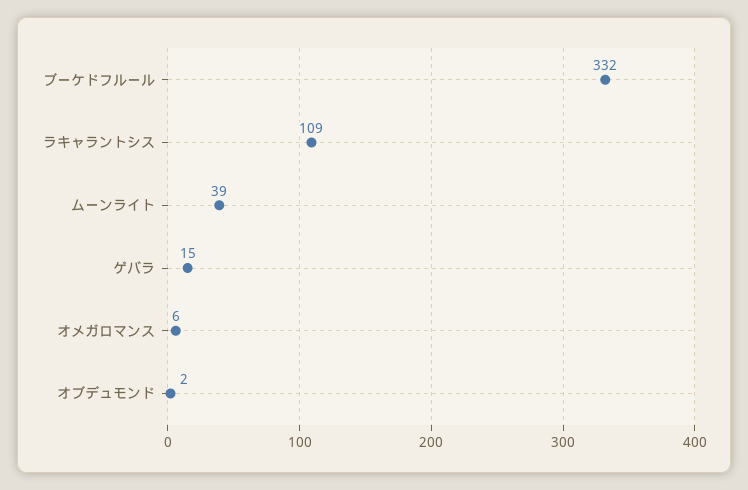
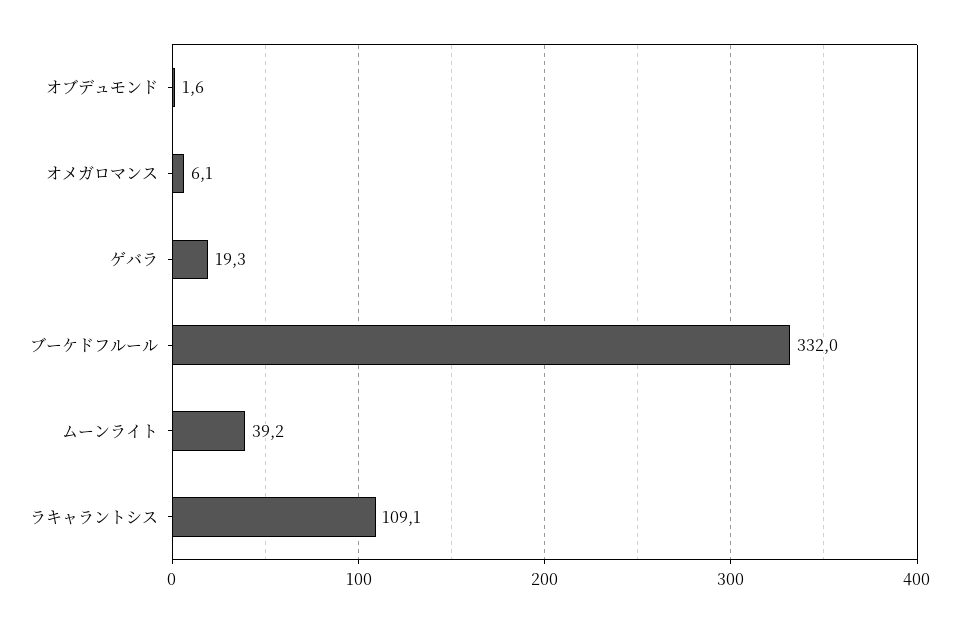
  {
    "ブーケドフルール": 332,
    "ラキャラントシス": 109.1,
    "ムーンライト": 39.2,
-   "ゲバラ": 15,
+   "ゲバラ": 19.3,
    "オメガロマンス": 6.1,
    "オブデュモンド": 1.6
  }

